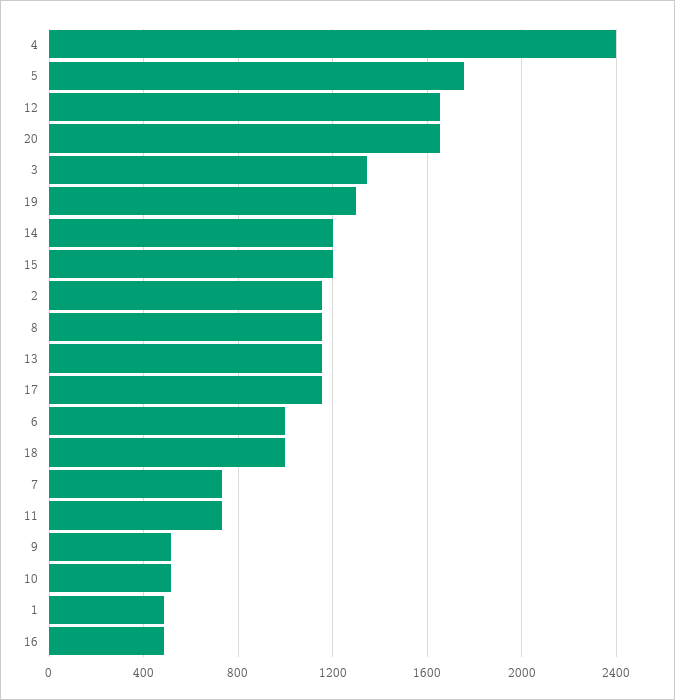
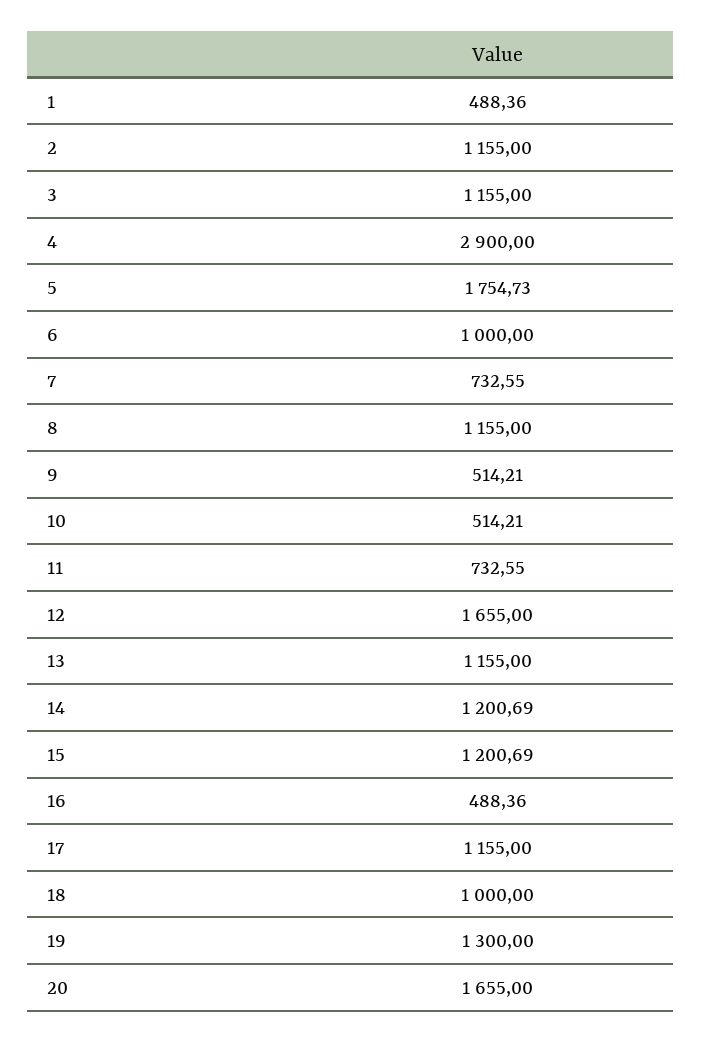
  {
-   "4": 2400,
+   "4": 2900,
    "5": 1754.73,
    "12": 1655,
    "20": 1655,
-   "3": 1350,
+   "3": 1155,
    "19": 1300,
    "14": 1200.69,
    "15": 1200.69,
    "2": 1155,
    "8": 1155,
    "13": 1155,
    "17": 1155,
    "6": 1000,
    "18": 1000,
    "7": 732.55,
    "11": 732.55,
    "9": 514.21,
    "10": 514.21,
    "1": 488.36,
    "16": 488.36
  }

